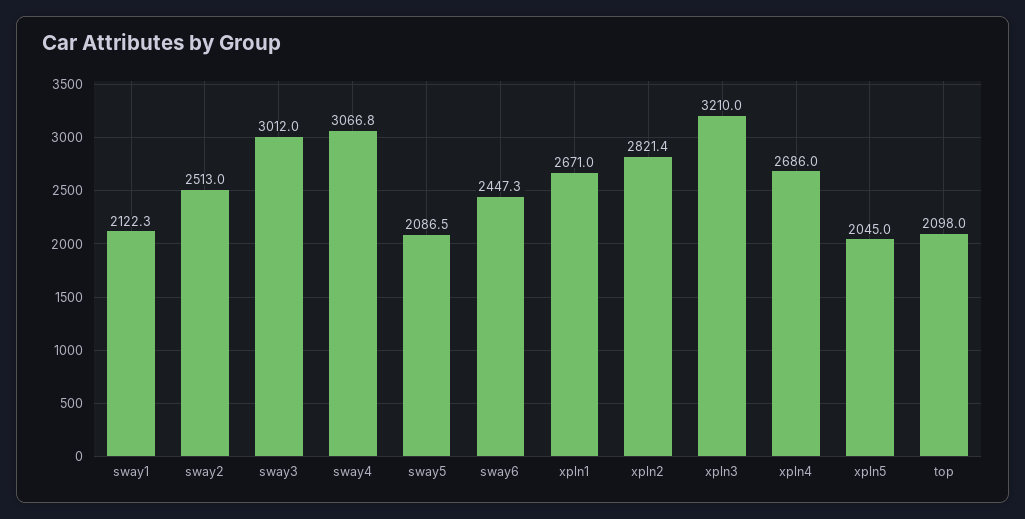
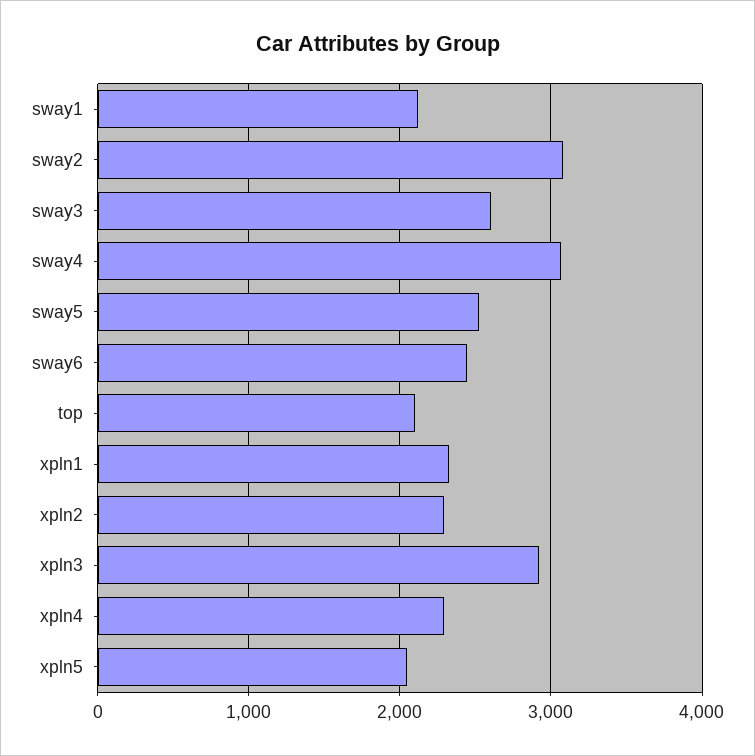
  {
    "sway1": 2122.3,
-   "sway2": 2513,
+   "sway2": 3100,
-   "sway3": 3012,
+   "sway3": 2600,
    "sway4": 3066.8,
-   "sway5": 2086.5,
+   "sway5": 2500,
    "sway6": 2447.3,
-   "xpln1": 2671,
+   "xpln1": 2300,
-   "xpln2": 2821.4,
+   "xpln2": 2300,
-   "xpln3": 3210,
+   "xpln3": 2900,
-   "xpln4": 2686,
+   "xpln4": 2300,
    "xpln5": 2045,
    "top": 2098
  }

